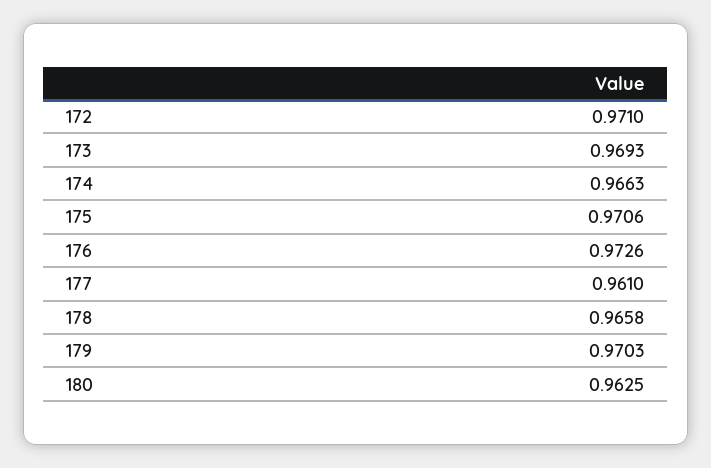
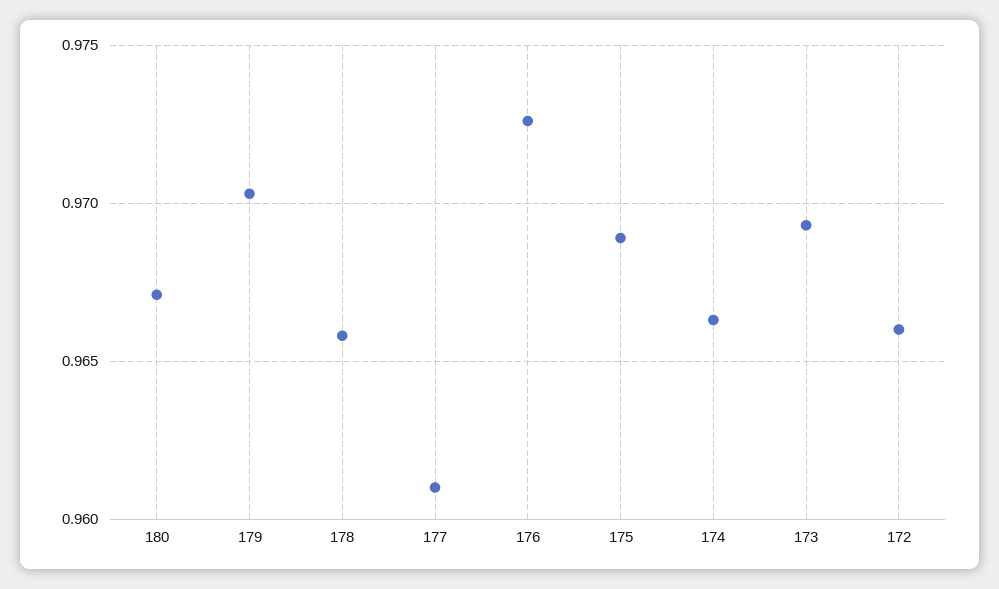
  {
-   "172": 0.971,
+   "172": 0.966,
    "173": 0.9693,
    "174": 0.9663,
-   "175": 0.9706,
+   "175": 0.969,
    "176": 0.9726,
    "177": 0.961,
    "178": 0.9658,
    "179": 0.9703,
-   "180": 0.9625
+   "180": 0.967
  }

